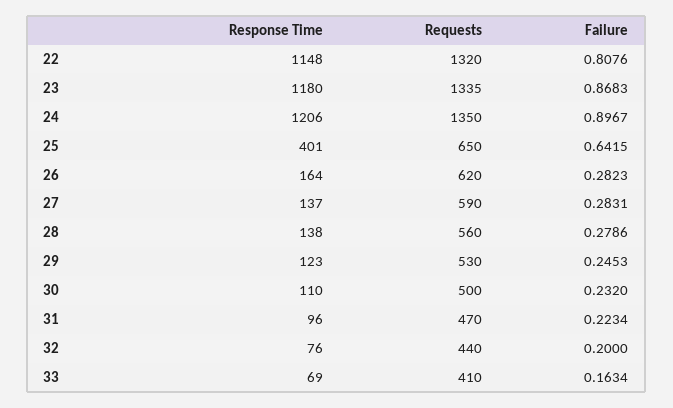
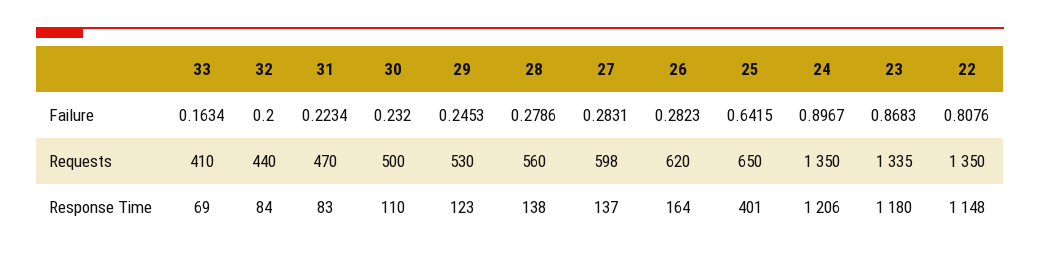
  {
    "Response Time": {
      "22": 1148,
      "23": 1180,
      "24": 1206,
      "25": 401,
      "26": 164,
      "27": 137,
      "28": 138,
      "29": 123,
      "30": 110,
-     "31": 96,
+     "31": 83,
-     "32": 76,
+     "32": 84,
      "33": 69
    },
    "Requests": {
-     "22": 1320,
+     "22": 1350,
      "23": 1335,
      "24": 1350,
      "25": 650,
      "26": 620,
-     "27": 590,
+     "27": 598,
      "28": 560,
      "29": 530,
      "30": 500,
      "31": 470,
      "32": 440,
      "33": 410
    },
    "Failure": {
      "22": 0.8076,
      "23": 0.8683,
      "24": 0.8967,
      "25": 0.6415,
      "26": 0.2823,
      "27": 0.2831,
      "28": 0.2786,
      "29": 0.2453,
      "30": 0.232,
      "31": 0.2234,
      "32": 0.2,
      "33": 0.1634
    }
  }

